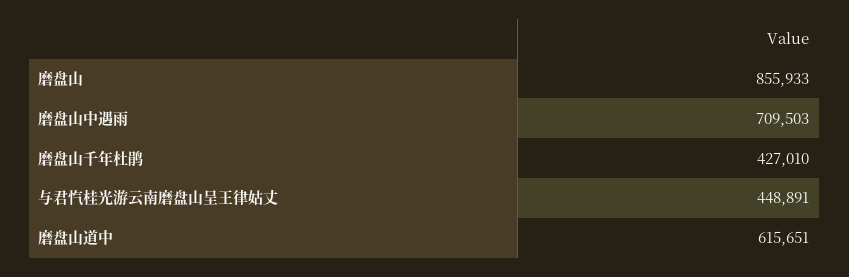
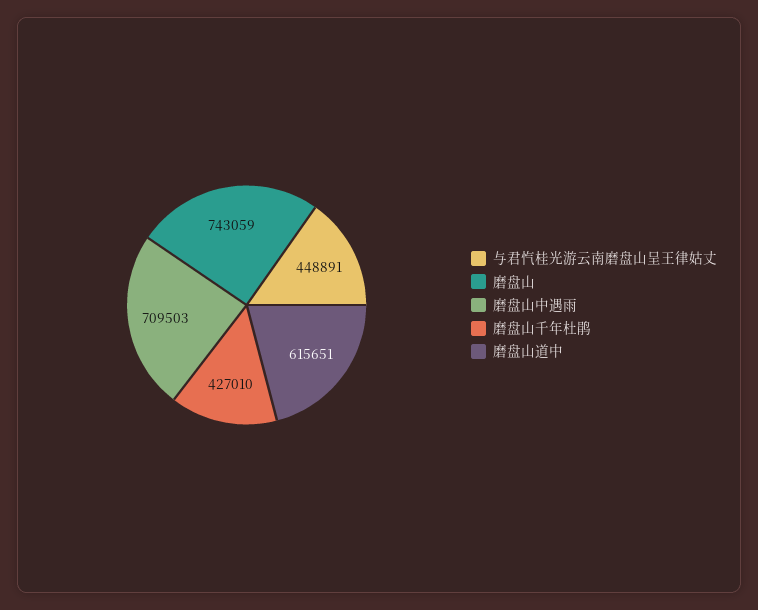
  {
-   "磨盘山": 855933,
+   "磨盘山": 743059,
    "磨盘山中遇雨": 709503,
    "磨盘山千年杜鹃": 427010,
    "与君忾桂光游云南磨盘山呈王律姑丈": 448891,
    "磨盘山道中": 615651
  }

